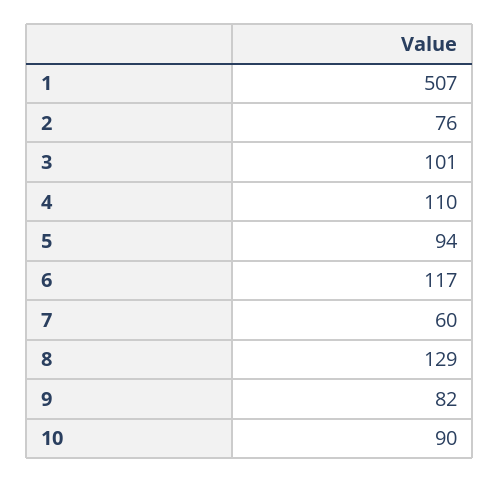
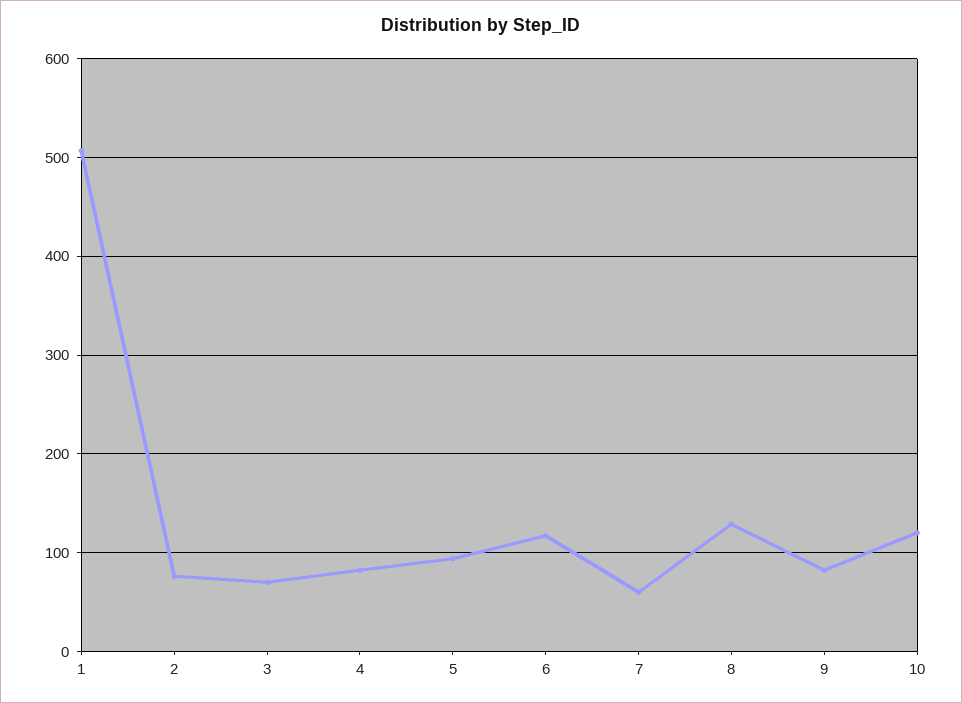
  {
    "1": 507,
    "2": 76,
-   "3": 101,
+   "3": 70,
-   "4": 110,
+   "4": 80,
    "5": 94,
    "6": 117,
    "7": 60,
    "8": 129,
    "9": 82,
-   "10": 90
+   "10": 120
  }

